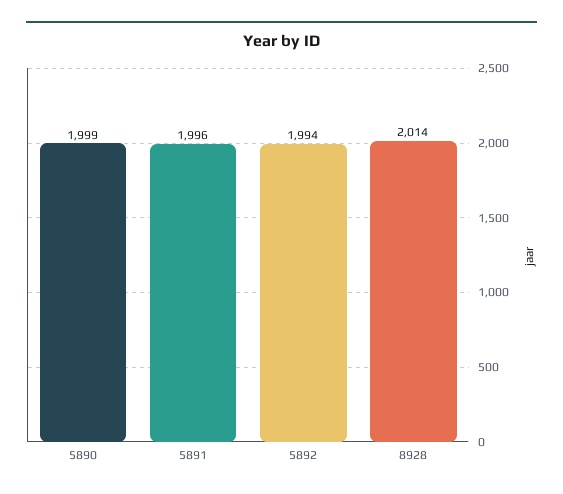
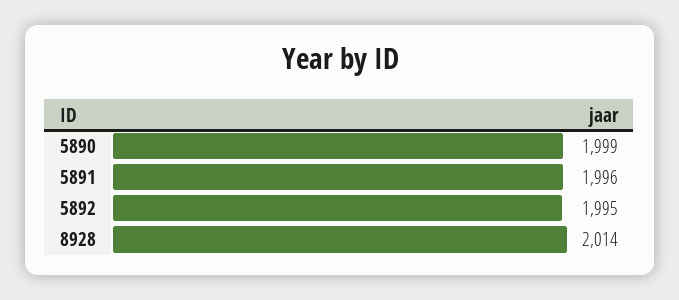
  {
    "5890": 1999,
    "5891": 1996,
-   "5892": 1994,
+   "5892": 1995,
    "8928": 2014
  }

